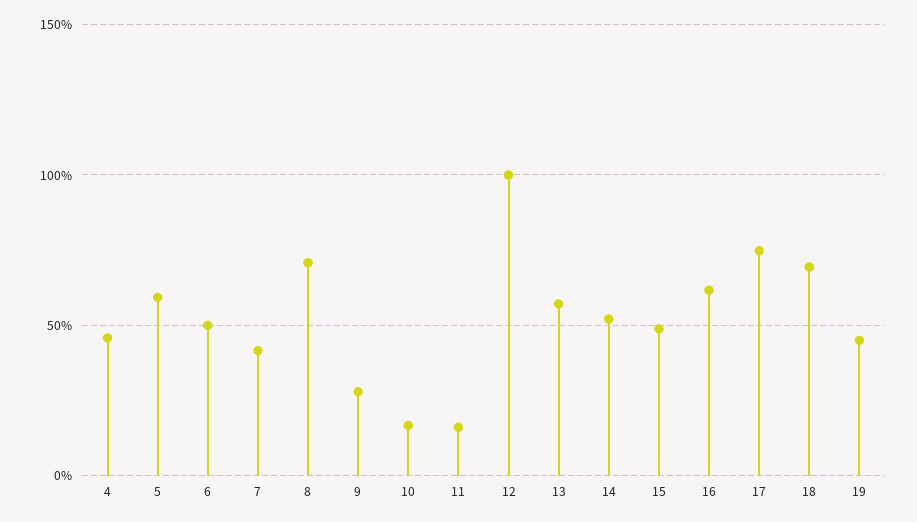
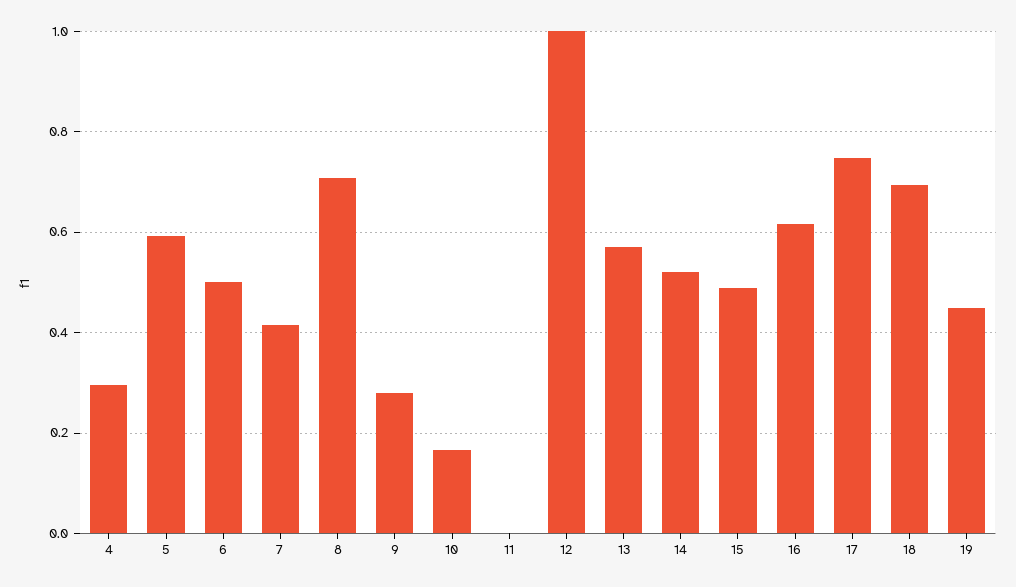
  {
-   "4": 0.45,
+   "4": 0.3,
    "5": 0.6,
    "6": 0.5,
    "7": 0.42,
    "8": 0.7,
    "9": 0.28,
    "10": 0.16,
-   "11": 0.15,
+   "11": 0,
    "12": 1,
    "13": 0.58,
    "14": 0.52,
    "15": 0.48,
    "16": 0.62,
    "17": 0.74,
    "18": 0.7,
    "19": 0.46
  }

